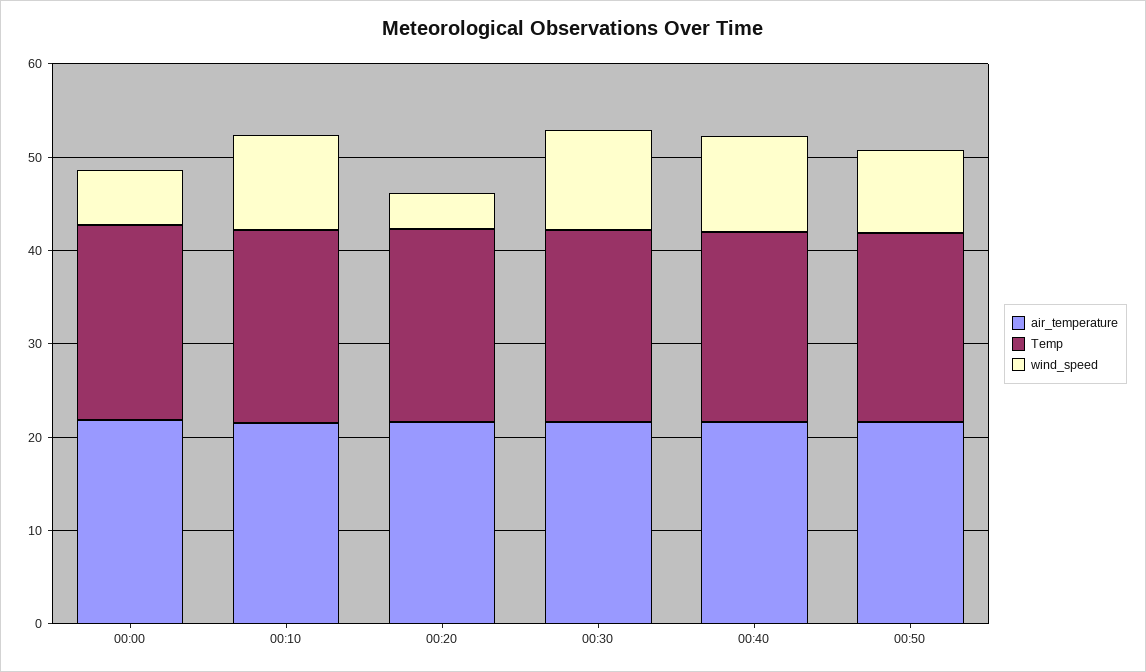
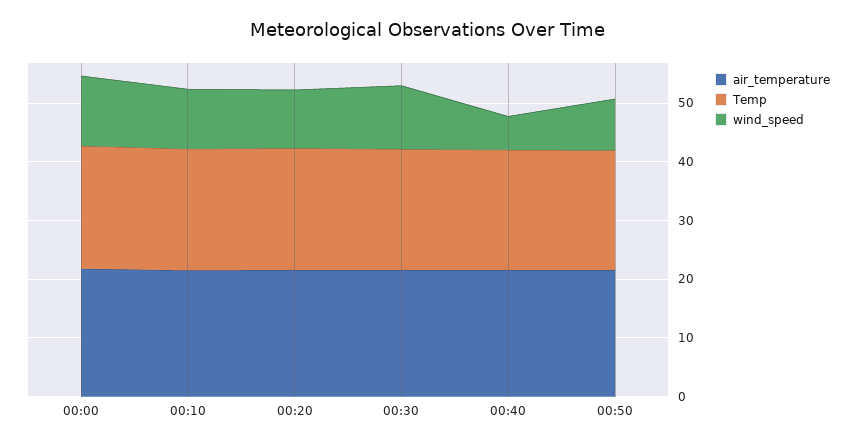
  {
    "air_temperature": {
      "00:00": 22,
      "00:10": 22,
      "00:20": 22,
      "00:30": 22,
      "00:40": 22,
      "00:50": 22
    },
    "Temp": {
      "00:00": 20,
      "00:10": 20,
      "00:20": 20,
      "00:30": 20,
      "00:40": 20,
      "00:50": 20
    },
    "wind_speed": {
-     "00:00": 6,
+     "00:00": 12,
      "00:10": 10,
-     "00:20": 4,
+     "00:20": 10,
      "00:30": 10,
-     "00:40": 10,
+     "00:40": 6,
      "00:50": 8
    }
  }

